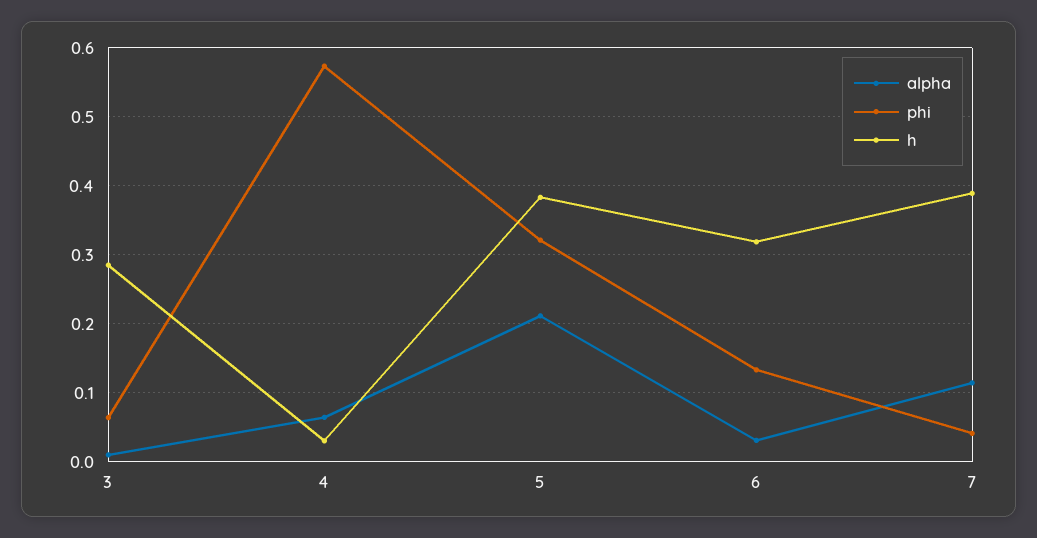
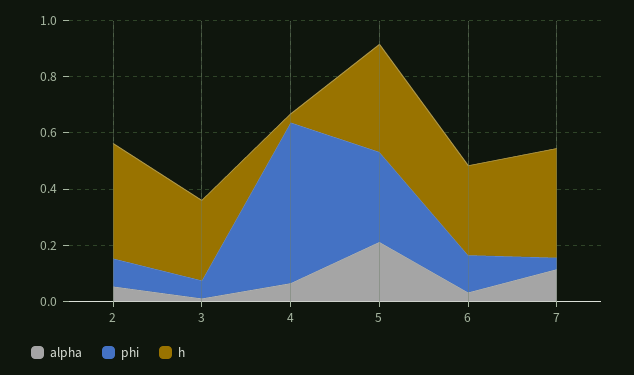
  {
    "alpha": {
      "3": 0.01,
      "4": 0.06,
      "5": 0.21,
      "6": 0.03,
-     "7": 0.11
+     "7": 0.11,
+     "2": 0.05
    },
    "phi": {
      "3": 0.06,
      "4": 0.57,
      "5": 0.32,
      "6": 0.13,
-     "7": 0.04
+     "7": 0.04,
+     "2": 0.1
    },
    "h": {
      "3": 0.29,
      "4": 0.03,
      "5": 0.38,
      "6": 0.32,
-     "7": 0.39
+     "7": 0.39,
+     "2": 0.4
    }
  }

